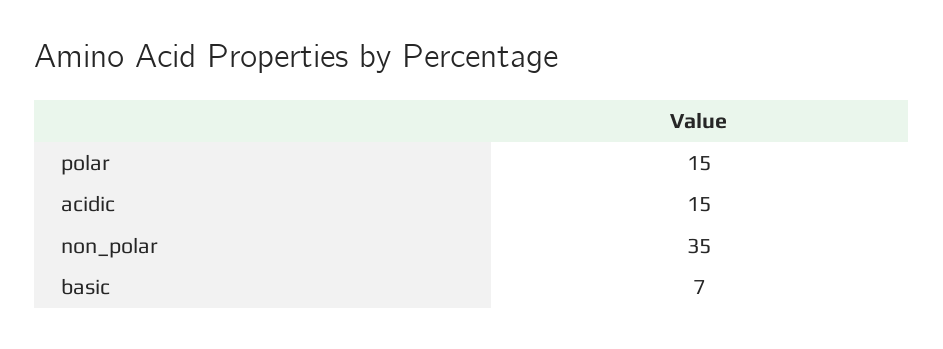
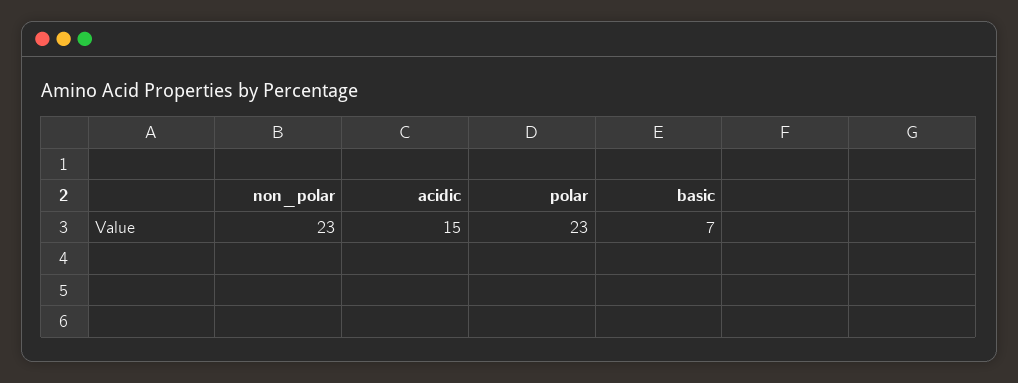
  {
-   "polar": 15,
+   "polar": 23,
    "acidic": 15,
-   "non_polar": 35,
+   "non_polar": 23,
    "basic": 7
  }

